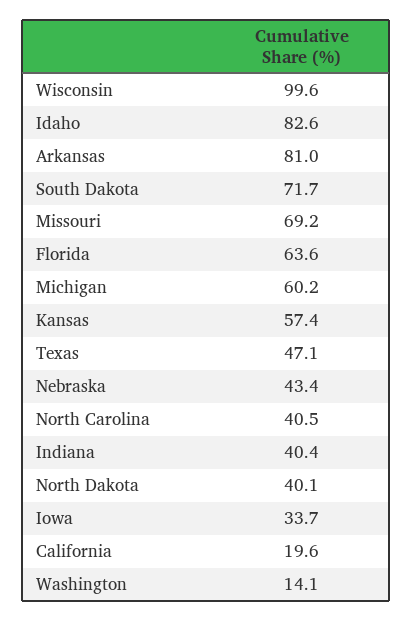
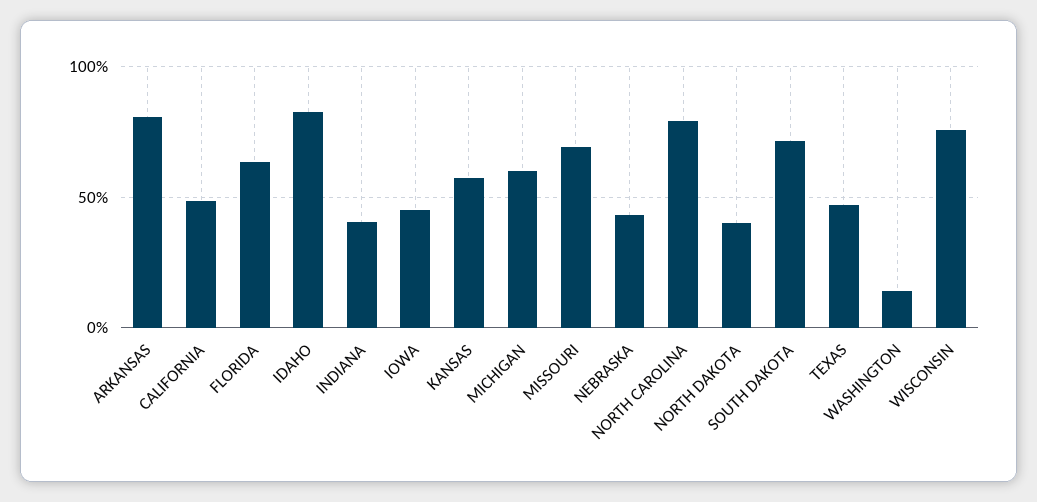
  {
-   "Wisconsin": 99.6,
+   "Wisconsin": 75,
    "Idaho": 82.6,
    "Arkansas": 81,
    "South Dakota": 71.7,
    "Missouri": 69.2,
    "Florida": 63.6,
    "Michigan": 60.2,
    "Kansas": 57.4,
    "Texas": 47.1,
    "Nebraska": 43.4,
-   "North Carolina": 40.5,
+   "North Carolina": 80,
    "Indiana": 40.4,
    "North Dakota": 40.1,
-   "Iowa": 33.7,
+   "Iowa": 45,
-   "California": 19.6,
+   "California": 50,
    "Washington": 14.1
  }

